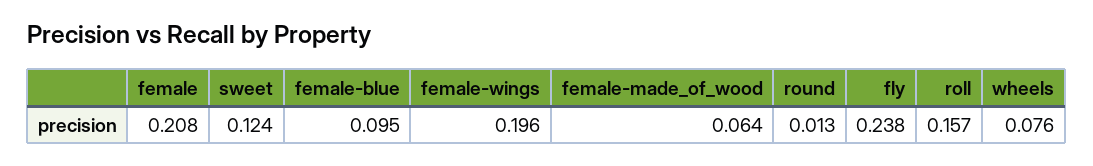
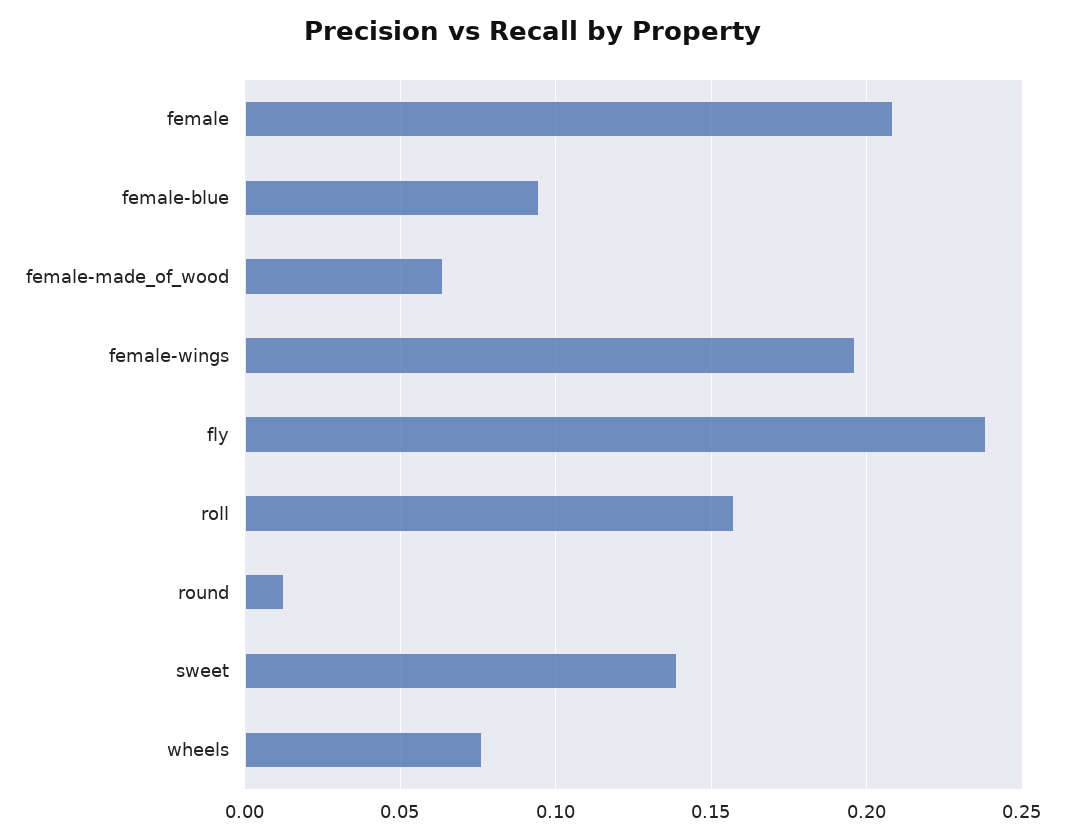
  {
    "female": 0.208,
-   "sweet": 0.124,
+   "sweet": 0.14,
    "female-blue": 0.095,
    "female-wings": 0.196,
    "female-made_of_wood": 0.064,
    "round": 0.013,
    "fly": 0.238,
    "roll": 0.157,
    "wheels": 0.076
  }

